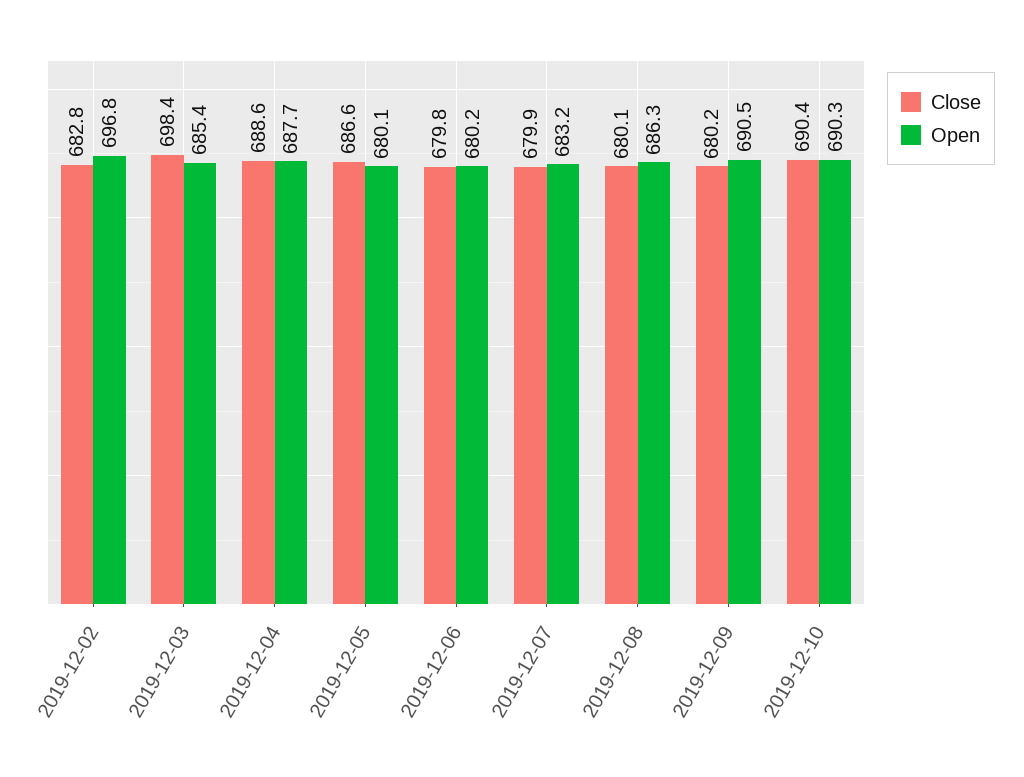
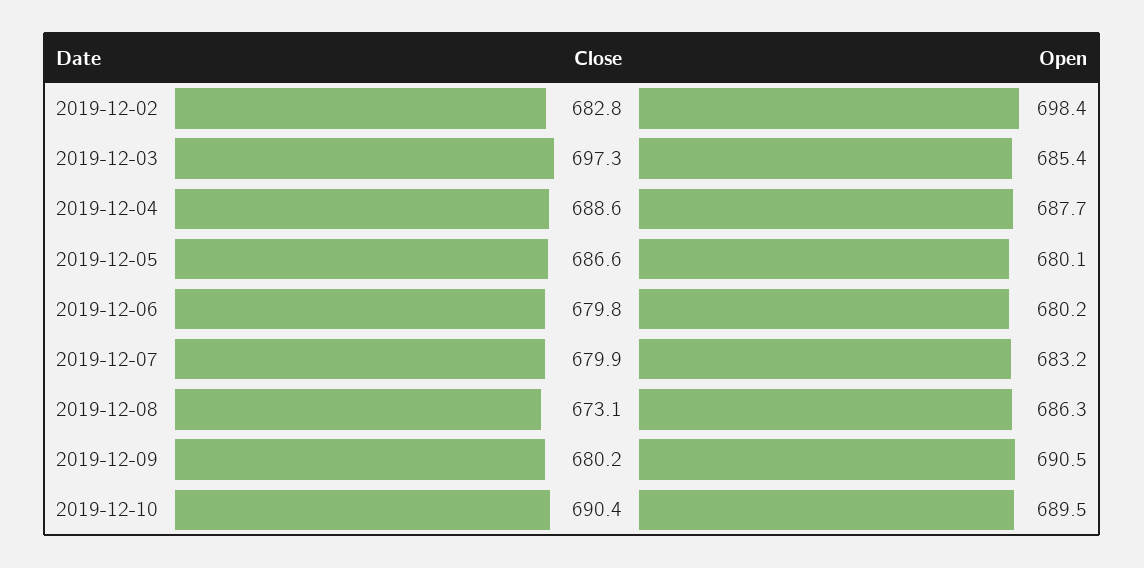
  {
    "Close": {
      "2019-12-02": 682.8,
-     "2019-12-03": 698.4,
+     "2019-12-03": 697.3,
      "2019-12-04": 688.6,
      "2019-12-05": 686.6,
      "2019-12-06": 679.8,
      "2019-12-07": 679.9,
-     "2019-12-08": 680.1,
+     "2019-12-08": 673.1,
      "2019-12-09": 680.2,
      "2019-12-10": 690.4
    },
    "Open": {
-     "2019-12-02": 696.8,
+     "2019-12-02": 698.4,
      "2019-12-03": 685.4,
      "2019-12-04": 687.7,
      "2019-12-05": 680.1,
      "2019-12-06": 680.2,
      "2019-12-07": 683.2,
      "2019-12-08": 686.3,
      "2019-12-09": 690.5,
-     "2019-12-10": 690.3
+     "2019-12-10": 689.5
    }
  }

